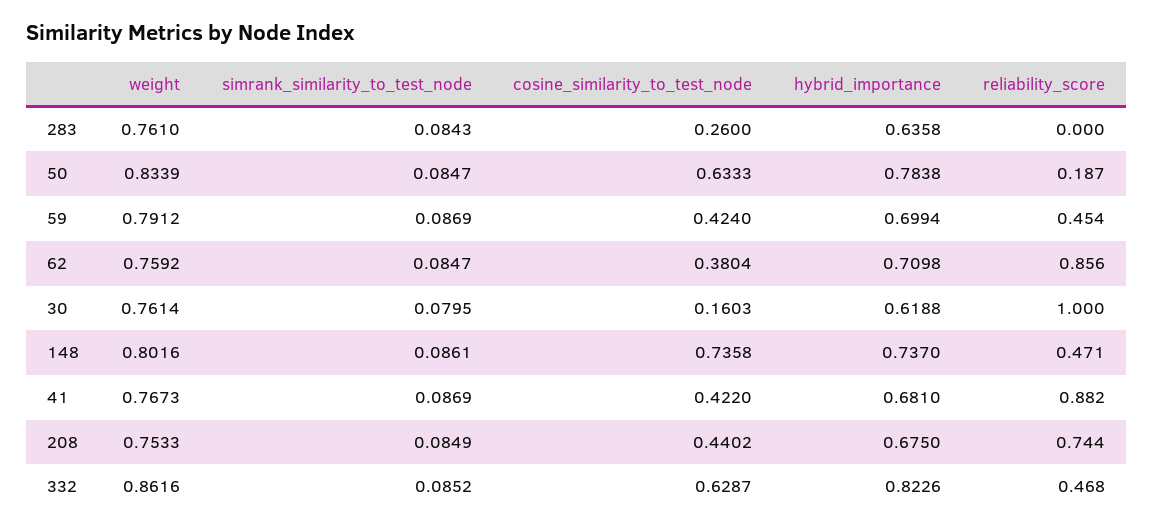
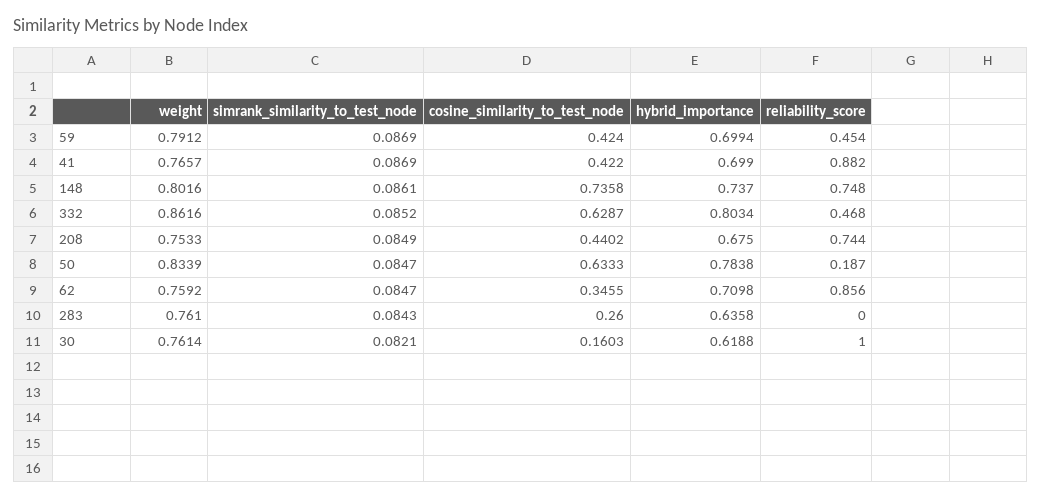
  {
    "weight": {
      "283": 0.761,
      "50": 0.8339,
      "59": 0.7912,
      "62": 0.7592,
      "30": 0.7614,
      "148": 0.8016,
-     "41": 0.7673,
+     "41": 0.7657,
      "208": 0.7533,
      "332": 0.8616
    },
    "simrank_similarity_to_test_node": {
      "283": 0.0843,
      "50": 0.0847,
      "59": 0.0869,
      "62": 0.0847,
-     "30": 0.0795,
+     "30": 0.0821,
      "148": 0.0861,
      "41": 0.0869,
      "208": 0.0849,
      "332": 0.0852
    },
    "cosine_similarity_to_test_node": {
      "283": 0.26,
      "50": 0.6333,
      "59": 0.424,
-     "62": 0.3804,
+     "62": 0.3455,
      "30": 0.1603,
      "148": 0.7358,
      "41": 0.422,
      "208": 0.4402,
      "332": 0.6287
    },
    "hybrid_importance": {
      "283": 0.6358,
      "50": 0.7838,
      "59": 0.6994,
      "62": 0.7098,
      "30": 0.6188,
      "148": 0.737,
-     "41": 0.681,
+     "41": 0.699,
      "208": 0.675,
-     "332": 0.8226
+     "332": 0.8034
    },
    "reliability_score": {
      "283": 0,
      "50": 0.187,
      "59": 0.454,
      "62": 0.856,
      "30": 1,
-     "148": 0.471,
+     "148": 0.748,
      "41": 0.882,
      "208": 0.744,
      "332": 0.468
    }
  }

